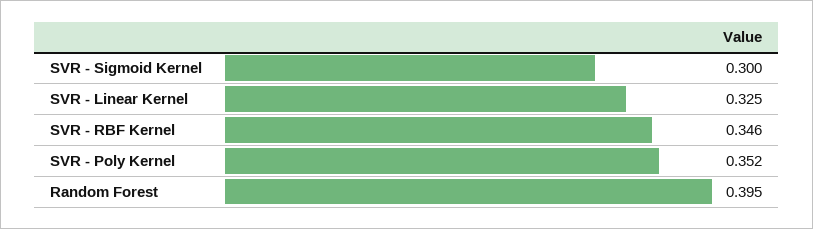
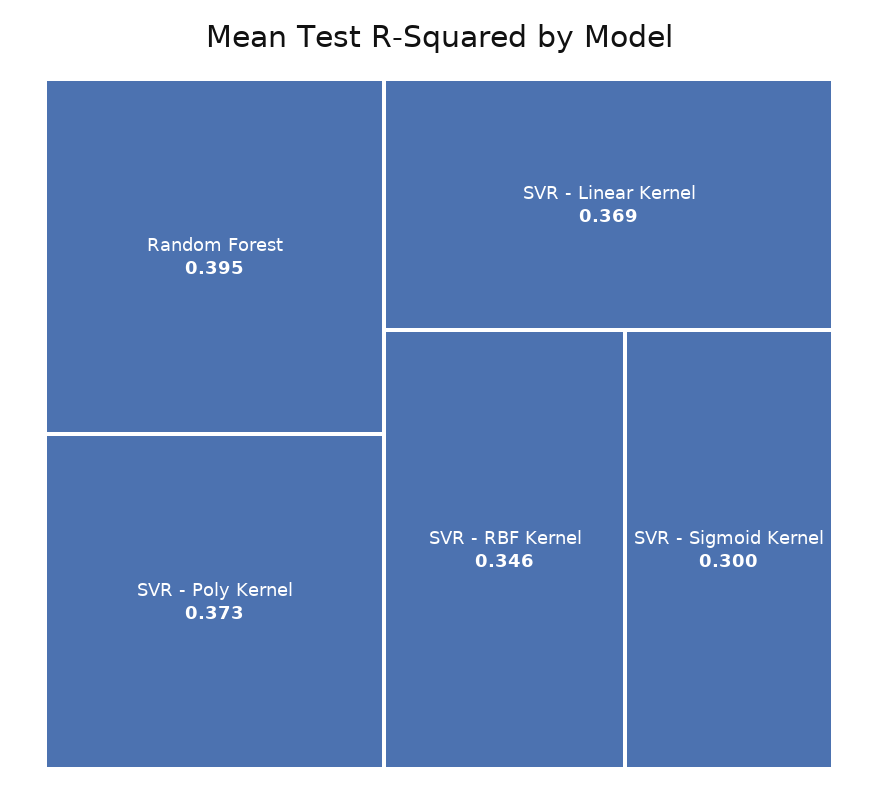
  {
    "SVR - Sigmoid Kernel": 0.3,
-   "SVR - Linear Kernel": 0.325,
+   "SVR - Linear Kernel": 0.369,
    "SVR - RBF Kernel": 0.346,
-   "SVR - Poly Kernel": 0.352,
+   "SVR - Poly Kernel": 0.373,
    "Random Forest": 0.395
  }

